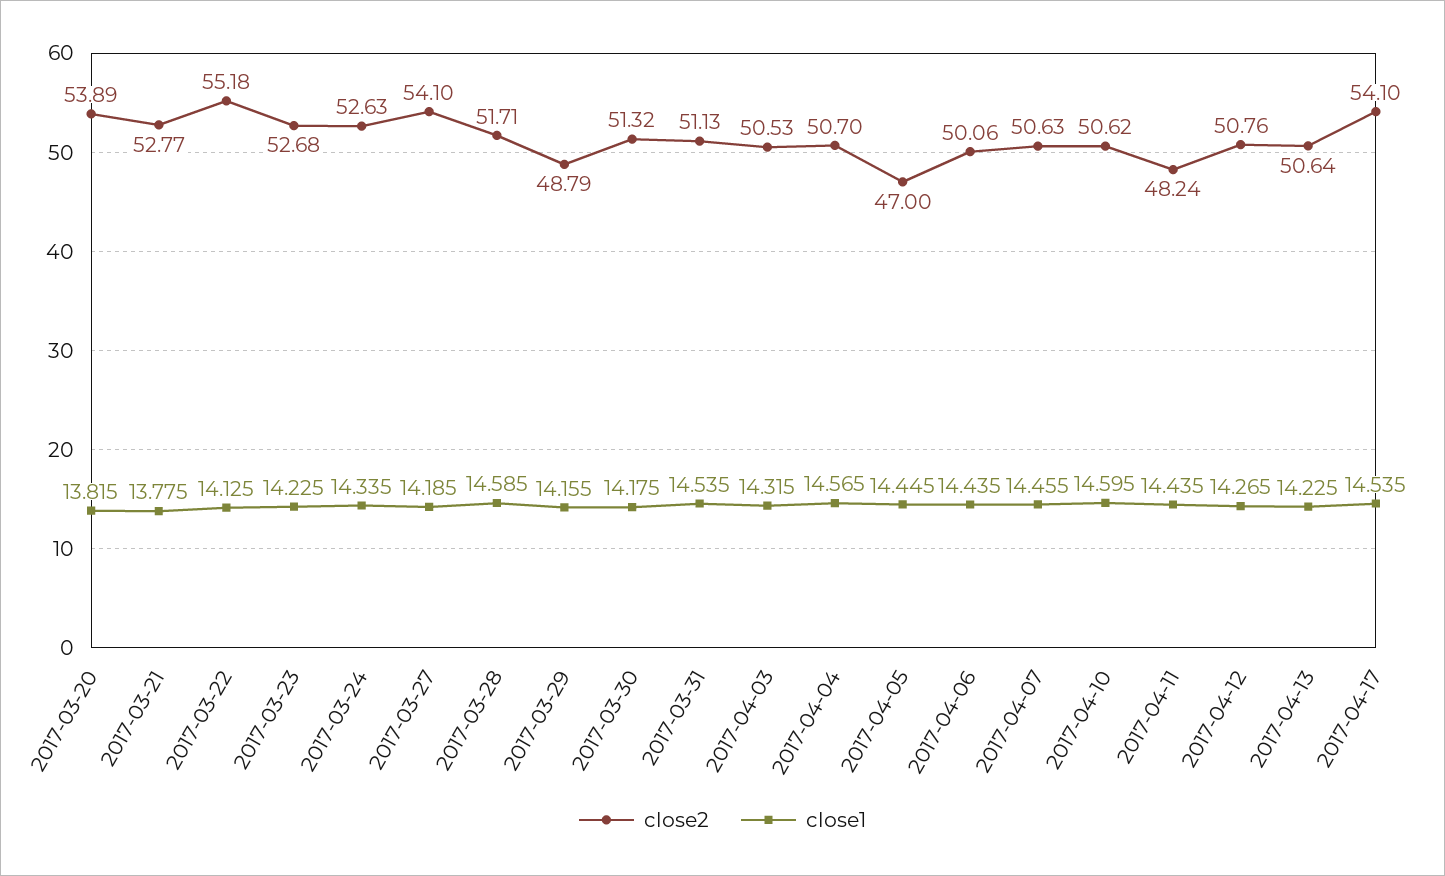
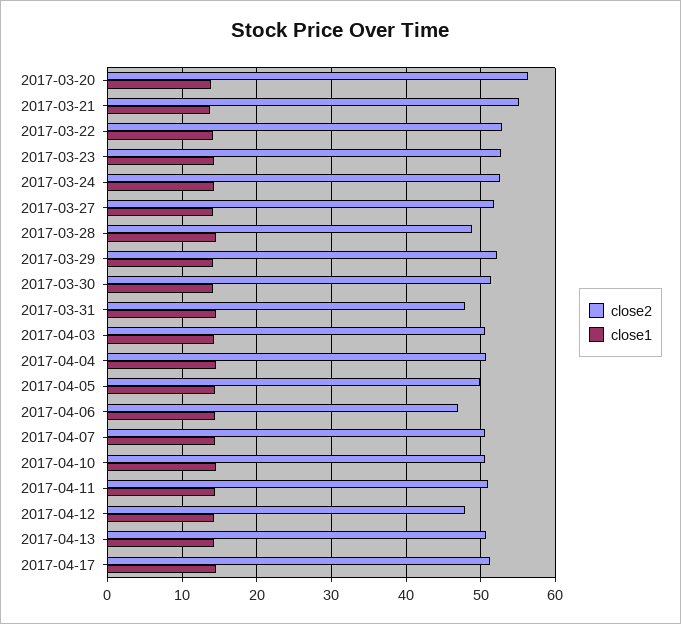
  {
    "close2": {
-     "2017-03-20": 53.89,
+     "2017-03-20": 56,
-     "2017-03-21": 52.77,
+     "2017-03-21": 55,
-     "2017-03-22": 55.18,
+     "2017-03-22": 53,
      "2017-03-23": 52.68,
      "2017-03-24": 52.63,
-     "2017-03-27": 54.1,
+     "2017-03-27": 52,
-     "2017-03-28": 51.71,
+     "2017-03-28": 49,
-     "2017-03-29": 48.79,
+     "2017-03-29": 52,
      "2017-03-30": 51.32,
-     "2017-03-31": 51.13,
+     "2017-03-31": 48,
      "2017-04-03": 50.53,
      "2017-04-04": 50.7,
-     "2017-04-05": 47,
+     "2017-04-05": 50,
-     "2017-04-06": 50.06,
+     "2017-04-06": 47,
      "2017-04-07": 50.63,
      "2017-04-10": 50.62,
-     "2017-04-11": 48.24,
+     "2017-04-11": 51,
-     "2017-04-12": 50.76,
+     "2017-04-12": 48,
      "2017-04-13": 50.64,
-     "2017-04-17": 54.1
+     "2017-04-17": 51
    },
    "close1": {
      "2017-03-20": 13.815,
      "2017-03-21": 13.775,
      "2017-03-22": 14.125,
      "2017-03-23": 14.225,
      "2017-03-24": 14.335,
      "2017-03-27": 14.185,
      "2017-03-28": 14.585,
      "2017-03-29": 14.155,
      "2017-03-30": 14.175,
      "2017-03-31": 14.535,
      "2017-04-03": 14.315,
      "2017-04-04": 14.565,
      "2017-04-05": 14.445,
      "2017-04-06": 14.435,
      "2017-04-07": 14.455,
      "2017-04-10": 14.595,
      "2017-04-11": 14.435,
      "2017-04-12": 14.265,
      "2017-04-13": 14.225,
      "2017-04-17": 14.535
    }
  }

